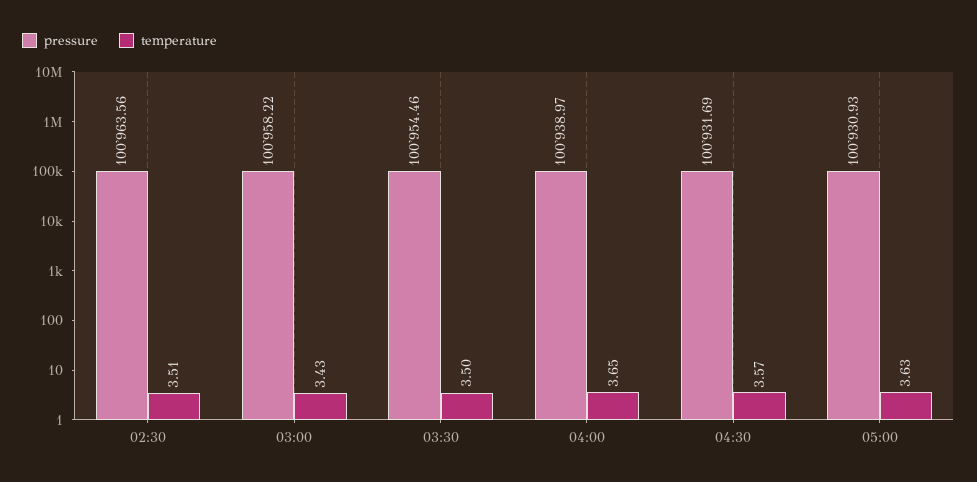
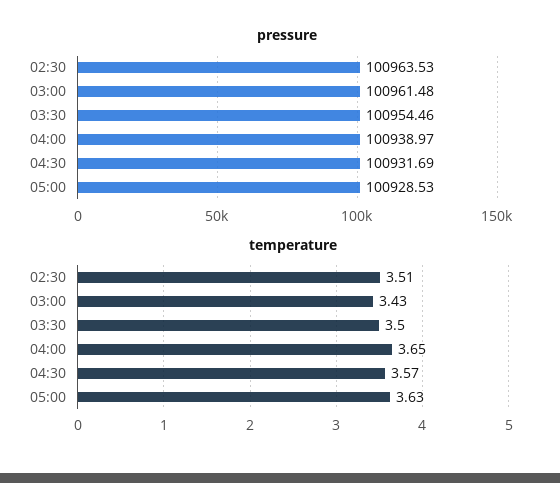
  {
    "pressure": {
-     "02:30": 100963.56,
+     "02:30": 100963.53,
-     "03:00": 100958.22,
+     "03:00": 100961.48,
      "03:30": 100954.46,
      "04:00": 100938.97,
      "04:30": 100931.69,
-     "05:00": 100930.93
+     "05:00": 100928.53
    },
    "temperature": {
      "02:30": 3.51,
      "03:00": 3.43,
      "03:30": 3.5,
      "04:00": 3.65,
      "04:30": 3.57,
      "05:00": 3.63
    }
  }

